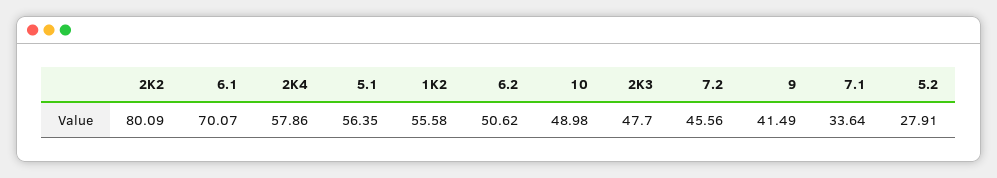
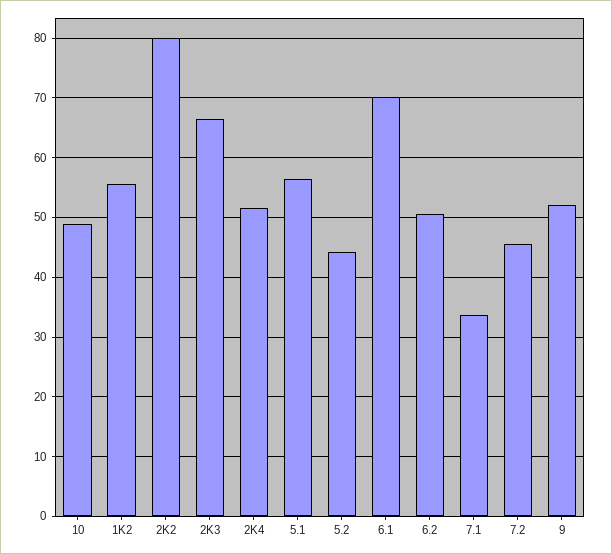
  {
    "2K2": 80.09,
    "6.1": 70.07,
-   "2K4": 57.86,
+   "2K4": 52,
    "5.1": 56.35,
    "1K2": 55.58,
    "6.2": 50.62,
    "10": 48.98,
-   "2K3": 47.7,
+   "2K3": 66,
    "7.2": 45.56,
-   "9": 41.49,
+   "9": 52,
    "7.1": 33.64,
-   "5.2": 27.91
+   "5.2": 44
  }

